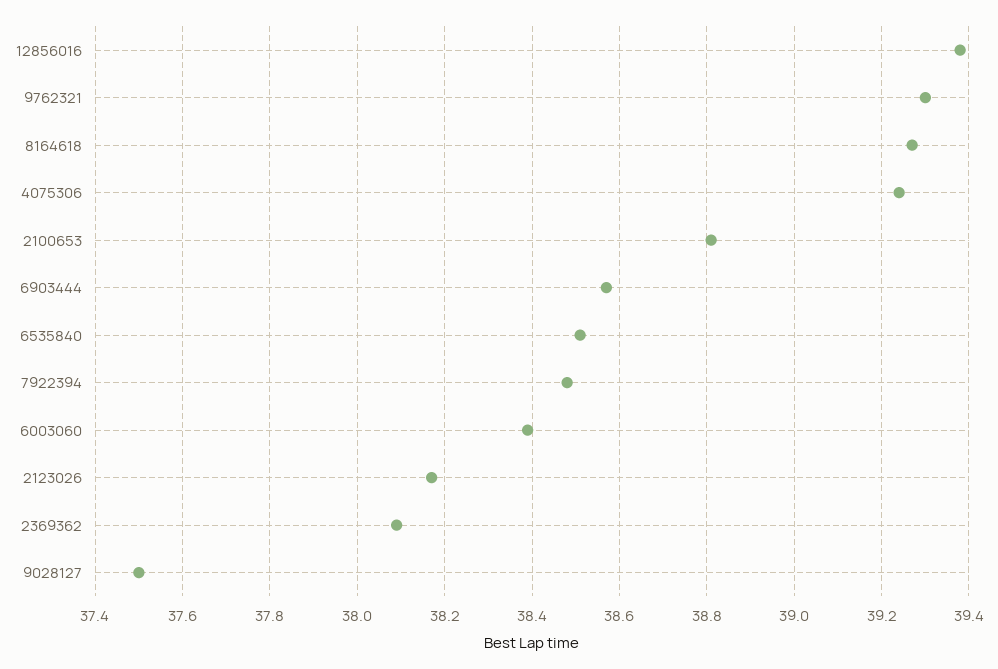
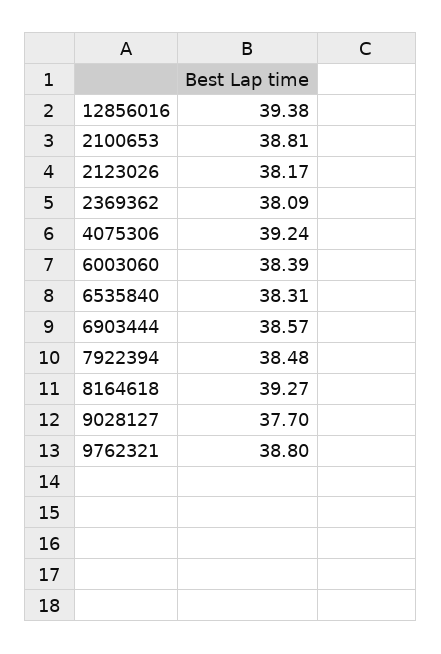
  {
    "12856016": 39.38,
-   "9762321": 39.3,
+   "9762321": 38.8,
    "8164618": 39.27,
    "4075306": 39.24,
    "2100653": 38.81,
    "6903444": 38.57,
-   "6535840": 38.5,
+   "6535840": 38.31,
    "7922394": 38.48,
    "6003060": 38.39,
    "2123026": 38.17,
    "2369362": 38.09,
-   "9028127": 37.5
+   "9028127": 37.7
  }

